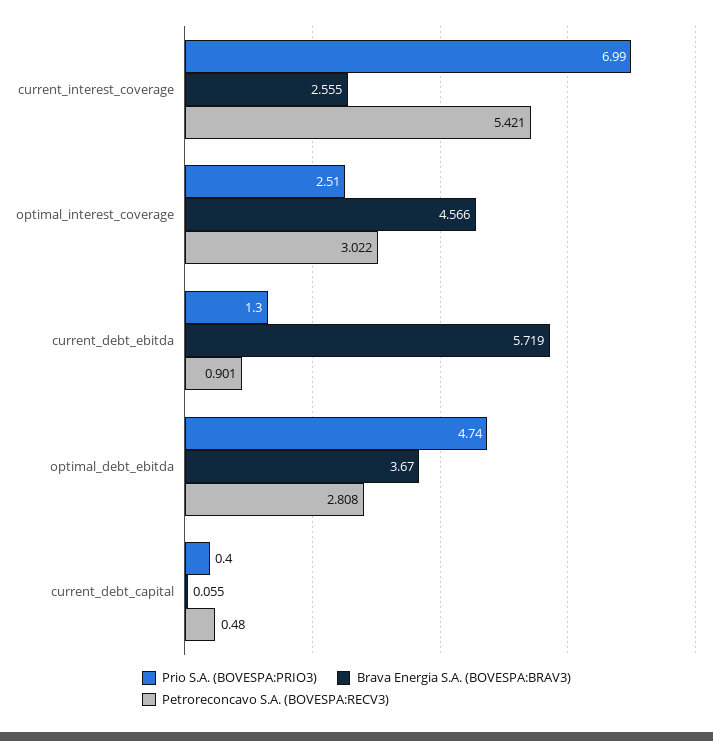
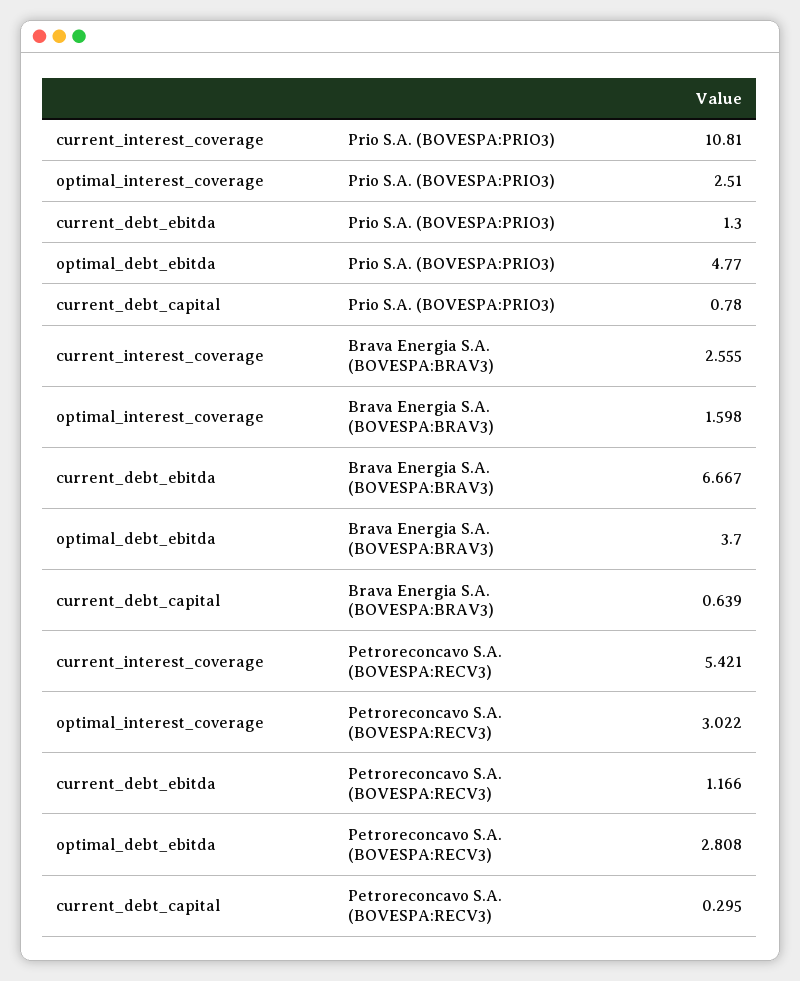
  {
    "Prio S.A. (BOVESPA:PRIO3)": {
-     "current_interest_coverage": 6.99,
+     "current_interest_coverage": 10.81,
      "optimal_interest_coverage": 2.51,
      "current_debt_ebitda": 1.3,
-     "optimal_debt_ebitda": 4.74,
+     "optimal_debt_ebitda": 4.77,
-     "current_debt_capital": 0.4
+     "current_debt_capital": 0.78
    },
    "Brava Energia S.A. (BOVESPA:BRAV3)": {
      "current_interest_coverage": 2.555,
-     "optimal_interest_coverage": 4.566,
+     "optimal_interest_coverage": 1.598,
-     "current_debt_ebitda": 5.719,
+     "current_debt_ebitda": 6.667,
-     "optimal_debt_ebitda": 3.67,
+     "optimal_debt_ebitda": 3.7,
-     "current_debt_capital": 0.055
+     "current_debt_capital": 0.639
    },
    "Petroreconcavo S.A. (BOVESPA:RECV3)": {
      "current_interest_coverage": 5.421,
      "optimal_interest_coverage": 3.022,
-     "current_debt_ebitda": 0.901,
+     "current_debt_ebitda": 1.166,
      "optimal_debt_ebitda": 2.808,
-     "current_debt_capital": 0.48
+     "current_debt_capital": 0.295
    }
  }

